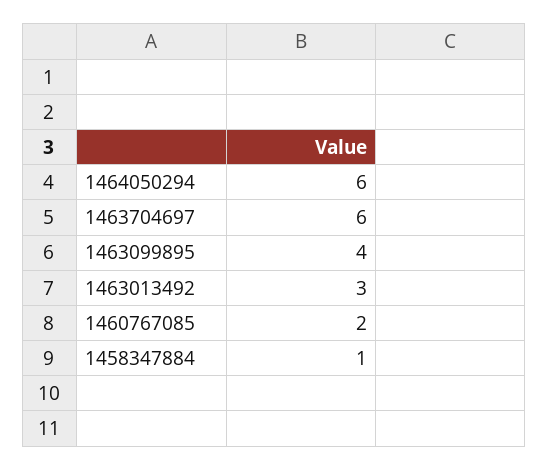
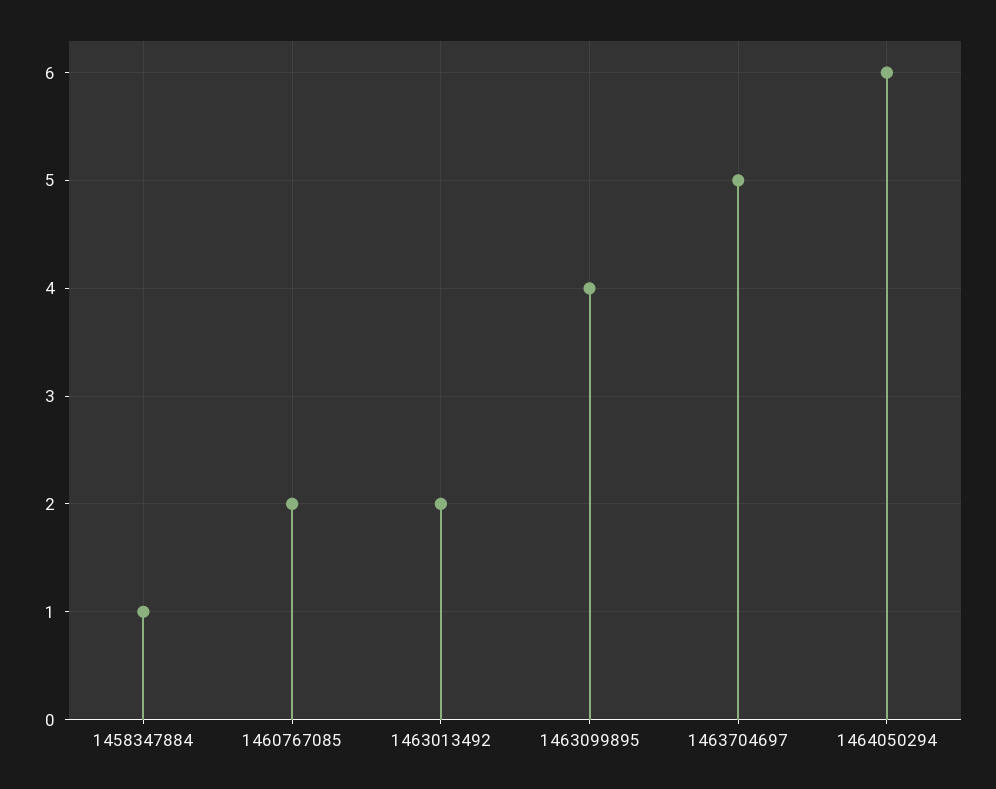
  {
    "1464050294": 6,
-   "1463704697": 6,
+   "1463704697": 5,
    "1463099895": 4,
-   "1463013492": 3,
+   "1463013492": 2,
    "1460767085": 2,
    "1458347884": 1
  }

